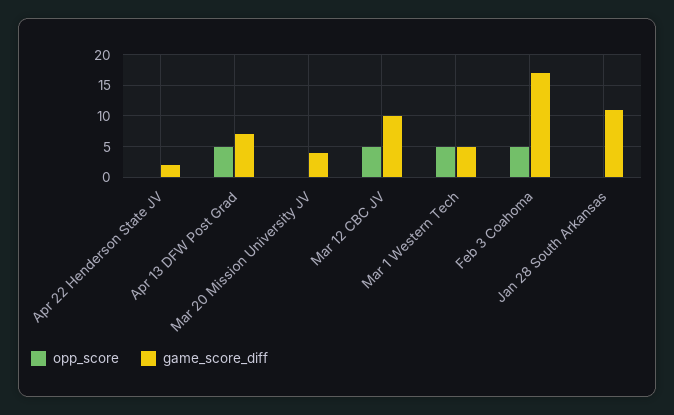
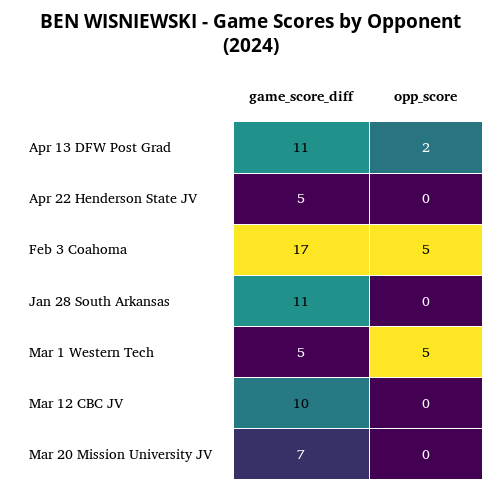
  {
    "opp_score": {
      "Apr 22 Henderson State JV": 0,
-     "Apr 13 DFW Post Grad": 5,
+     "Apr 13 DFW Post Grad": 2,
      "Mar 20 Mission University JV": 0,
-     "Mar 12 CBC JV": 5,
+     "Mar 12 CBC JV": 0,
      "Mar 1 Western Tech": 5,
      "Feb 3 Coahoma": 5,
      "Jan 28 South Arkansas": 0
    },
    "game_score_diff": {
-     "Apr 22 Henderson State JV": 2,
+     "Apr 22 Henderson State JV": 5,
-     "Apr 13 DFW Post Grad": 7,
+     "Apr 13 DFW Post Grad": 11,
-     "Mar 20 Mission University JV": 4,
+     "Mar 20 Mission University JV": 7,
      "Mar 12 CBC JV": 10,
      "Mar 1 Western Tech": 5,
      "Feb 3 Coahoma": 17,
      "Jan 28 South Arkansas": 11
    }
  }

